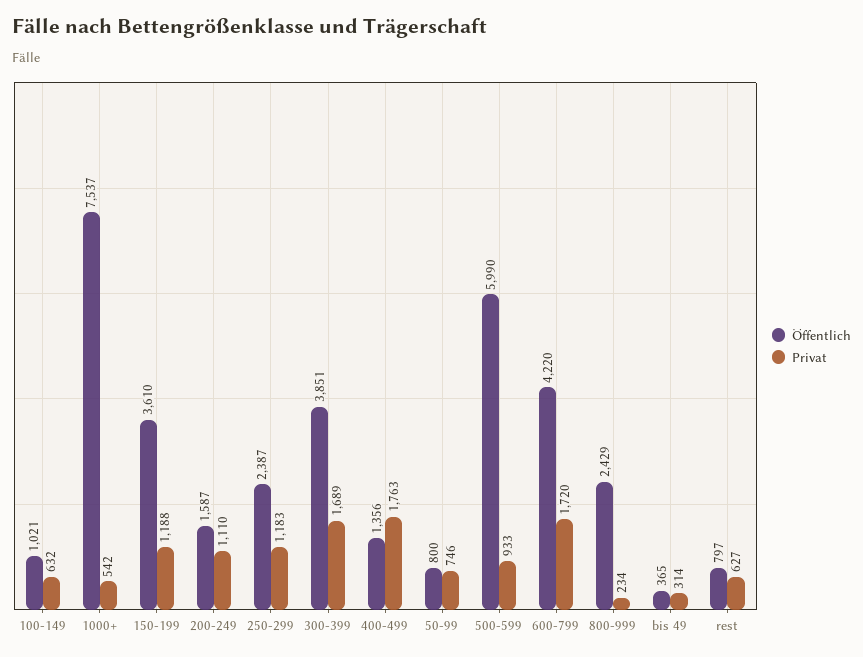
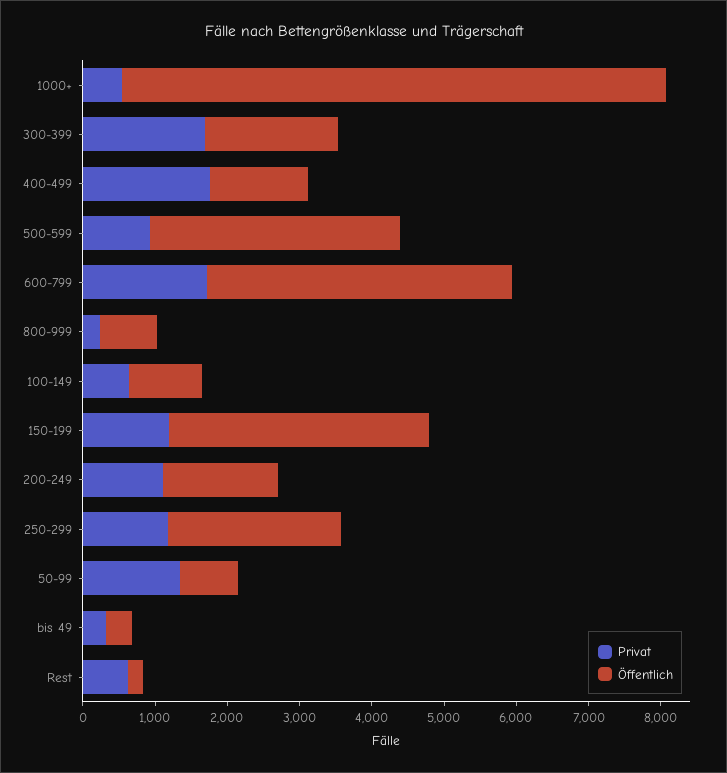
  {
    "Öffentlich": {
      "100-149": 1021,
      "1000+": 7537,
      "150-199": 3610,
      "200-249": 1587,
      "250-299": 2387,
-     "300-399": 3851,
+     "300-399": 1800,
      "400-499": 1356,
      "50-99": 800,
-     "500-599": 5990,
+     "500-599": 3400,
      "600-799": 4220,
-     "800-999": 2429,
+     "800-999": 800,
      "bis 49": 365,
-     "rest": 797
+     "rest": 200
    },
    "Privat": {
      "100-149": 632,
      "1000+": 542,
      "150-199": 1188,
      "200-249": 1110,
      "250-299": 1183,
      "300-399": 1689,
      "400-499": 1763,
-     "50-99": 746,
+     "50-99": 1400,
      "500-599": 933,
      "600-799": 1720,
      "800-999": 234,
      "bis 49": 314,
      "rest": 627
    }
  }

